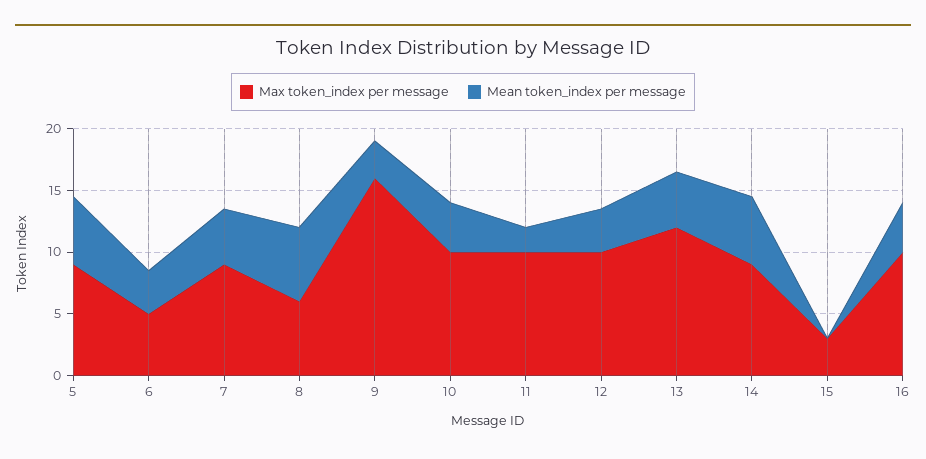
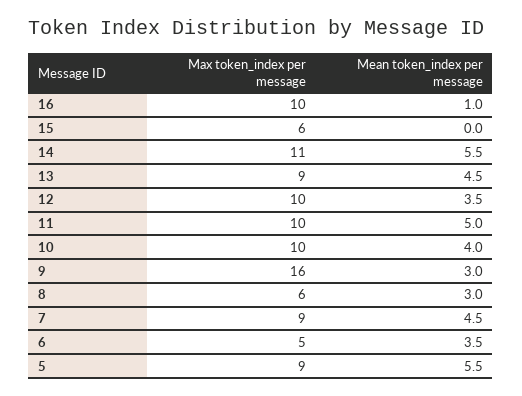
  {
    "Max token_index per message": {
      "5": 9,
      "6": 5,
      "7": 9,
      "8": 6,
      "9": 16,
      "10": 10,
      "11": 10,
      "12": 10,
-     "13": 12,
+     "13": 9,
-     "14": 9,
+     "14": 11,
-     "15": 3,
+     "15": 6,
      "16": 10
    },
    "Mean token_index per message": {
      "5": 5.5,
      "6": 3.5,
      "7": 4.5,
-     "8": 6,
+     "8": 3,
      "9": 3,
      "10": 4,
-     "11": 2,
+     "11": 5,
      "12": 3.5,
      "13": 4.5,
      "14": 5.5,
      "15": 0,
-     "16": 4
+     "16": 1
    }
  }

